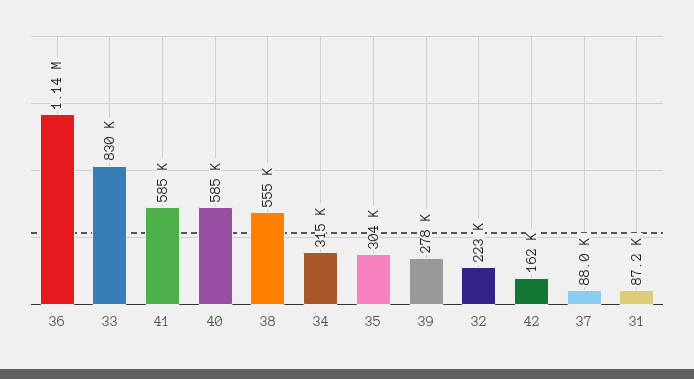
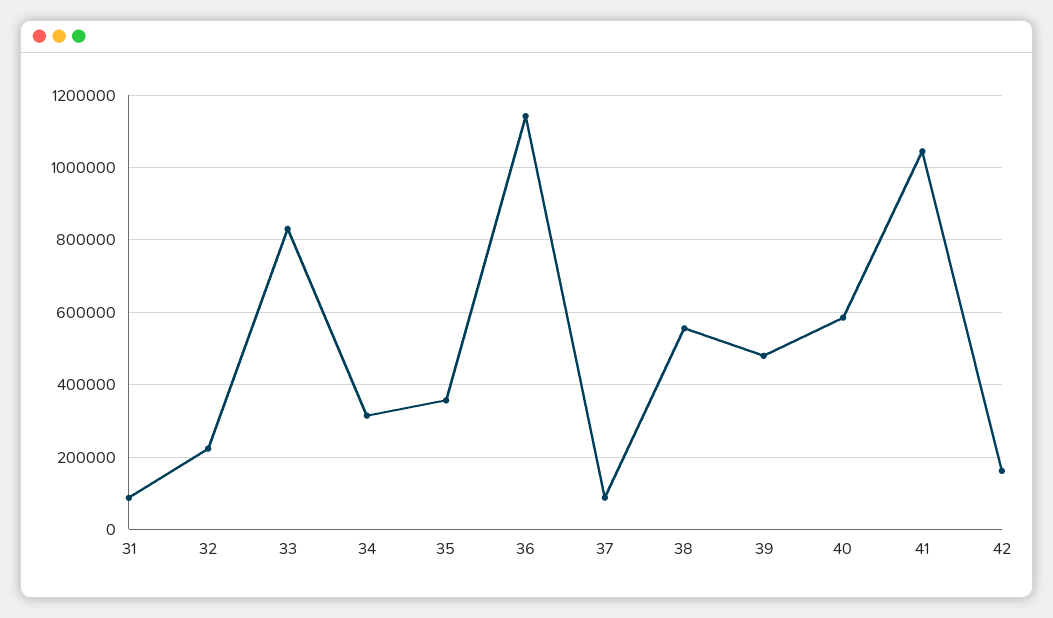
  {
    "36": 1140000,
    "33": 830000,
-   "41": 585000,
+   "41": 1040000,
    "40": 585000,
    "38": 555000,
    "34": 315000,
-   "35": 304000,
+   "35": 360000,
-   "39": 278000,
+   "39": 480000,
    "32": 223000,
    "42": 162000,
    "37": 88000,
    "31": 87200
  }

